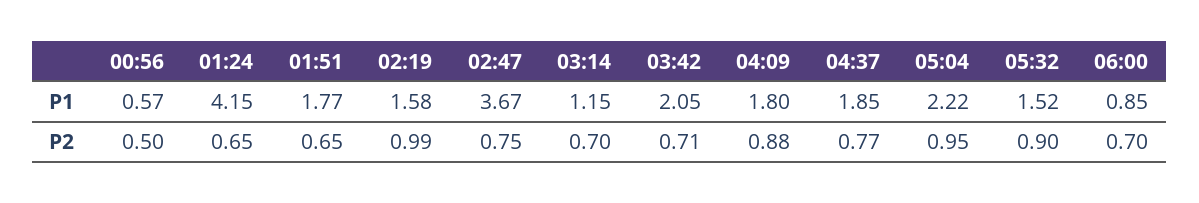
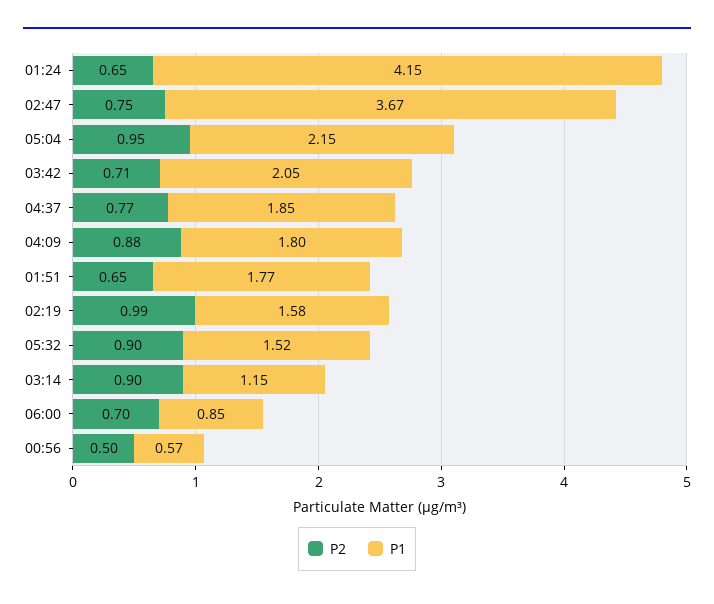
  {
    "P1": {
      "00:56": 0.57,
      "01:24": 4.15,
      "01:51": 1.77,
      "02:19": 1.58,
      "02:47": 3.67,
      "03:14": 1.15,
      "03:42": 2.05,
      "04:09": 1.8,
      "04:37": 1.85,
-     "05:04": 2.22,
+     "05:04": 2.15,
      "05:32": 1.52,
      "06:00": 0.85
    },
    "P2": {
      "00:56": 0.5,
      "01:24": 0.65,
      "01:51": 0.65,
      "02:19": 0.99,
      "02:47": 0.75,
-     "03:14": 0.7,
+     "03:14": 0.9,
      "03:42": 0.71,
      "04:09": 0.88,
      "04:37": 0.77,
      "05:04": 0.95,
      "05:32": 0.9,
      "06:00": 0.7
    }
  }

